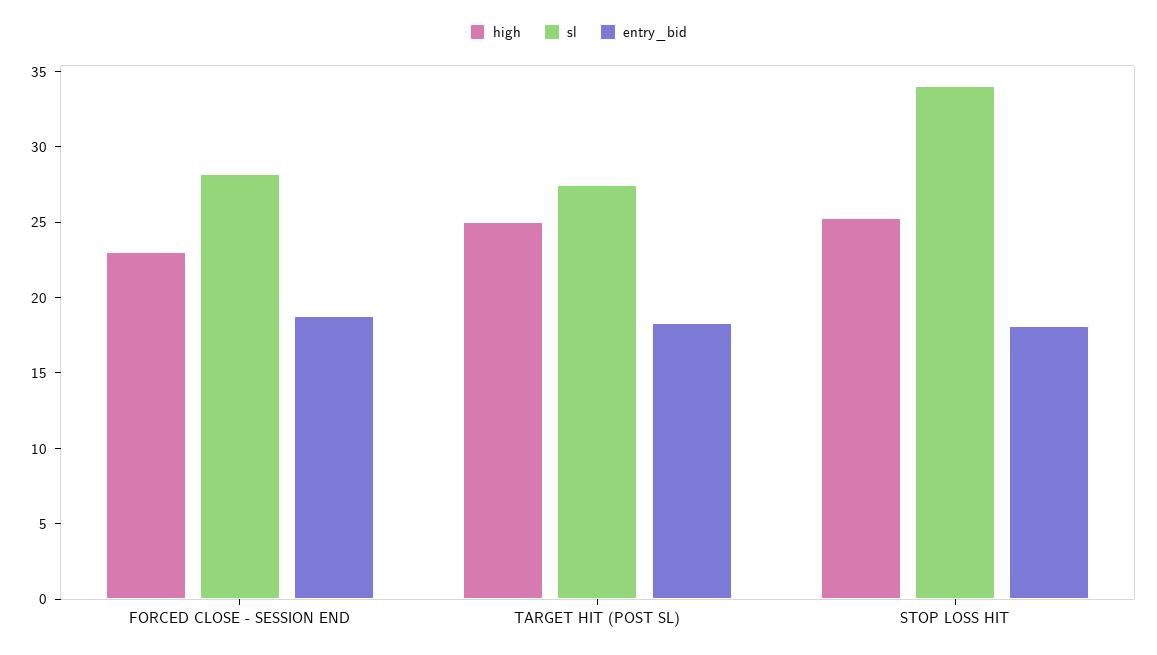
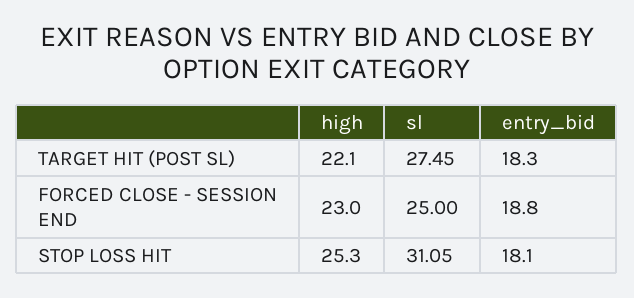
  {
    "high": {
      "FORCED CLOSE - SESSION END": 23,
-     "TARGET HIT (POST SL)": 25,
+     "TARGET HIT (POST SL)": 22.1,
      "STOP LOSS HIT": 25.3
    },
    "sl": {
-     "FORCED CLOSE - SESSION END": 28,
+     "FORCED CLOSE - SESSION END": 25,
      "TARGET HIT (POST SL)": 27.45,
-     "STOP LOSS HIT": 34
+     "STOP LOSS HIT": 31.05
    },
    "entry_bid": {
      "FORCED CLOSE - SESSION END": 18.8,
      "TARGET HIT (POST SL)": 18.3,
      "STOP LOSS HIT": 18.1
    }
  }

